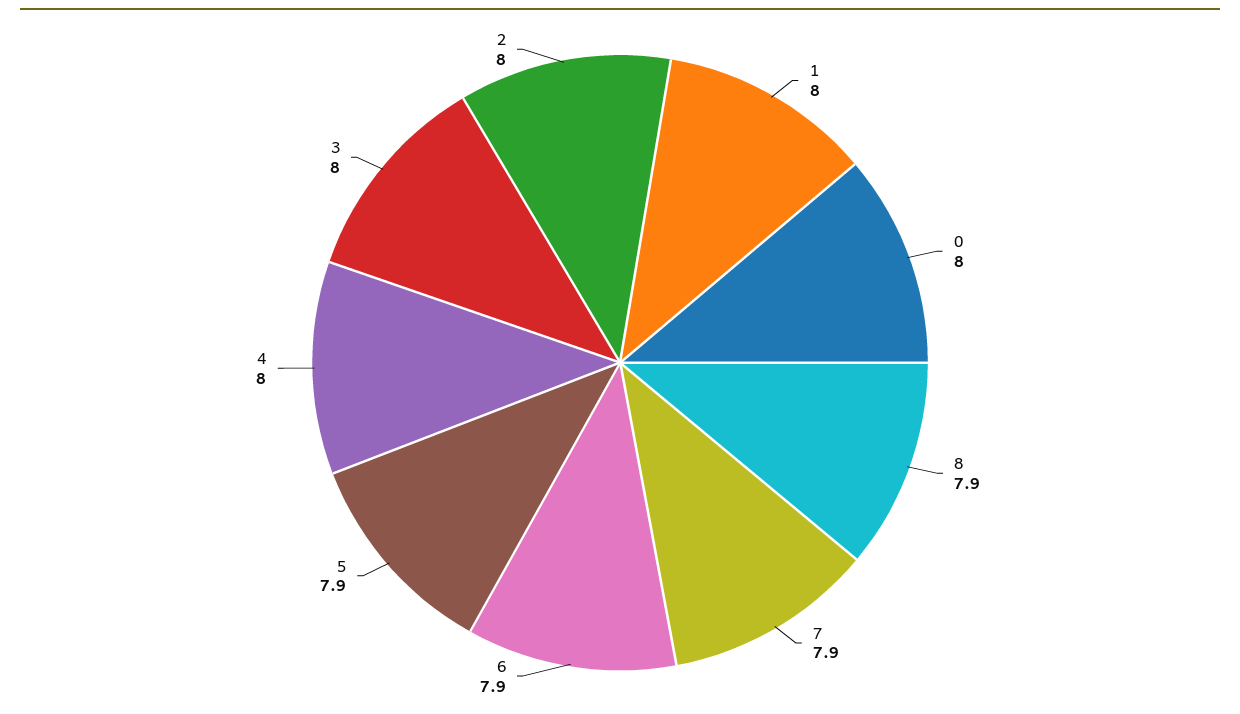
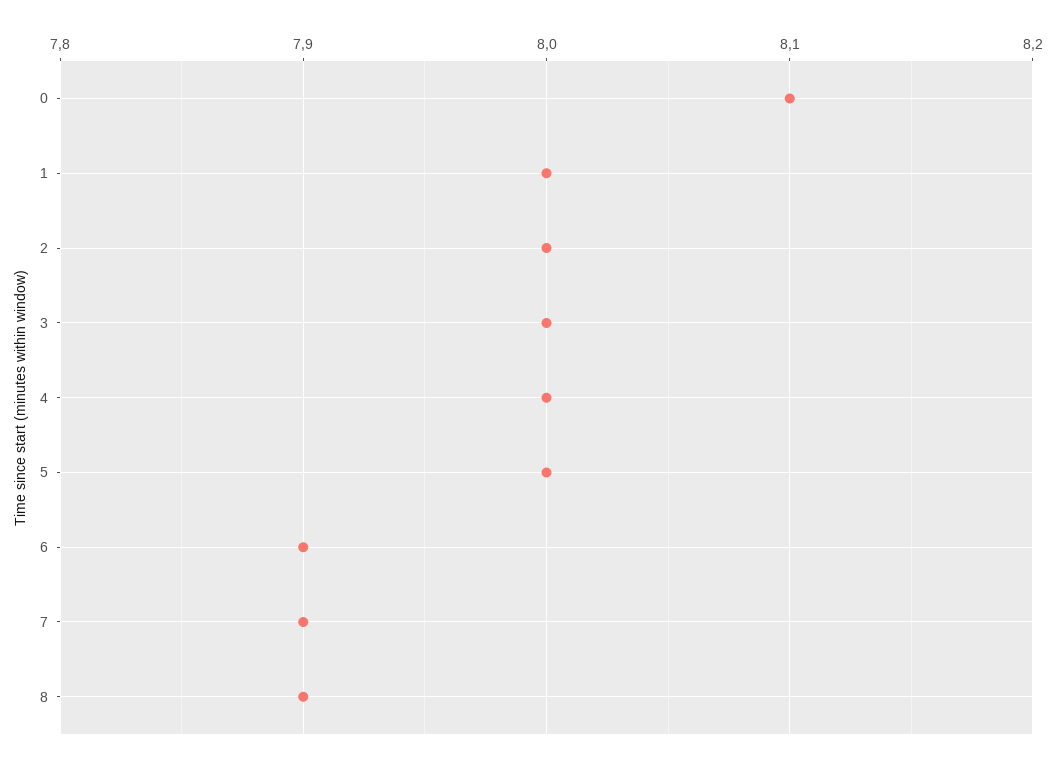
  {
    "1": 8,
-   "0": 8,
+   "0": 8.1,
    "8": 7.9,
    "7": 7.9,
    "6": 7.9,
-   "5": 7.9,
+   "5": 8,
    "4": 8,
    "3": 8,
    "2": 8
  }

